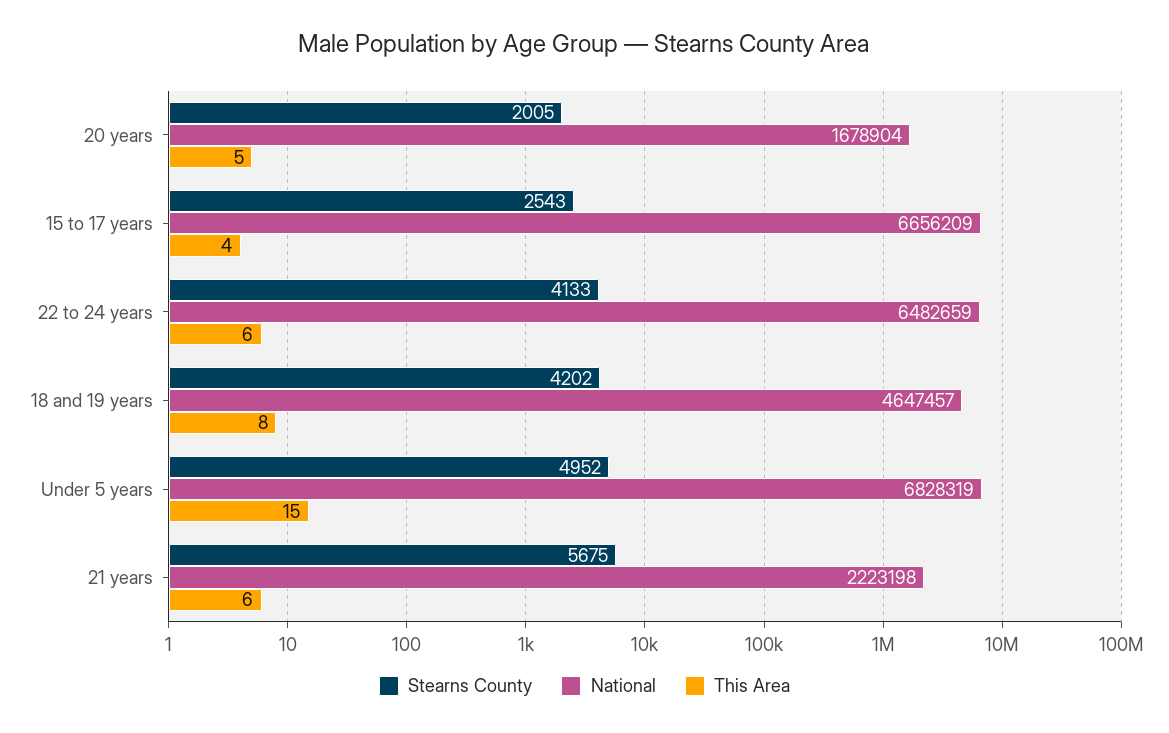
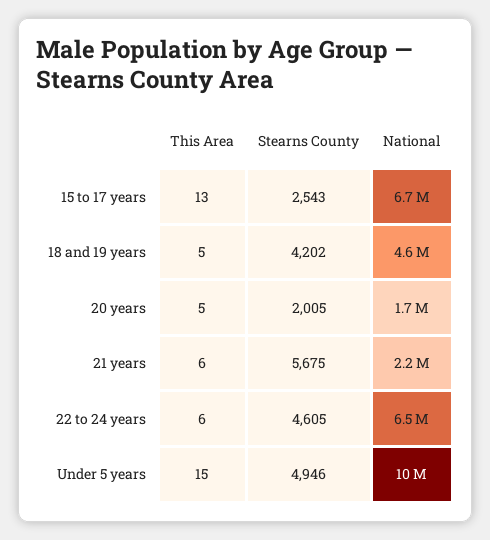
  {
    "Stearns County": {
      "20 years": 2005,
      "15 to 17 years": 2543,
-     "22 to 24 years": 4133,
+     "22 to 24 years": 4605,
      "18 and 19 years": 4202,
-     "Under 5 years": 4952,
+     "Under 5 years": 4946,
      "21 years": 5675
    },
    "National": {
      "20 years": 1678904,
      "15 to 17 years": 6656209,
      "22 to 24 years": 6482659,
      "18 and 19 years": 4647457,
-     "Under 5 years": 6828319,
+     "Under 5 years": 10000000,
      "21 years": 2223198
    },
    "This Area": {
      "20 years": 5,
-     "15 to 17 years": 4,
+     "15 to 17 years": 13,
      "22 to 24 years": 6,
-     "18 and 19 years": 8,
+     "18 and 19 years": 5,
      "Under 5 years": 15,
      "21 years": 6
    }
  }

